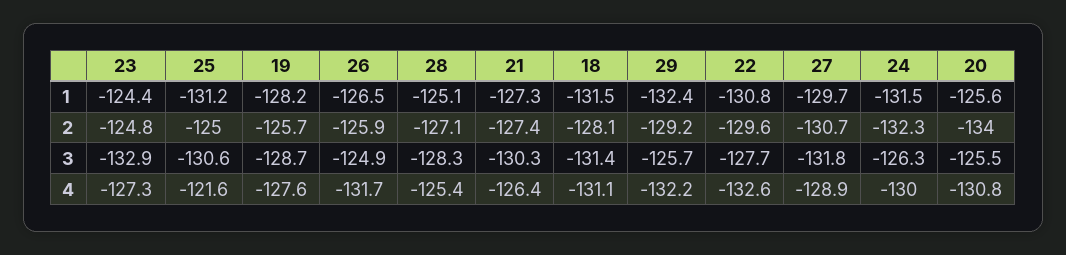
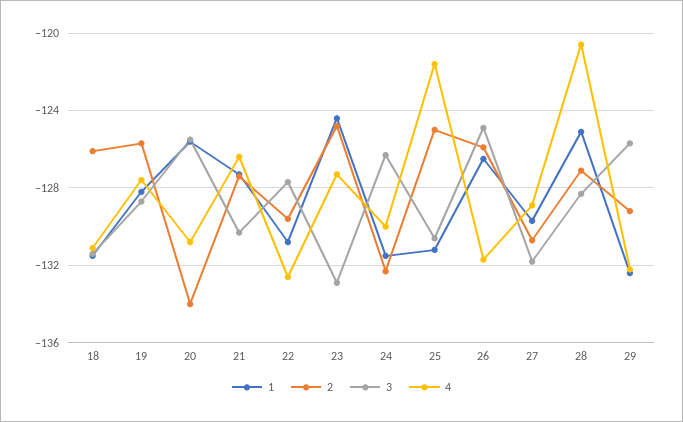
  {
    "1": {
      "23": -124.4,
      "25": -131.2,
      "19": -128.2,
      "26": -126.5,
      "28": -125.1,
      "21": -127.3,
      "18": -131.5,
      "29": -132.4,
      "22": -130.8,
      "27": -129.7,
      "24": -131.5,
      "20": -125.6
    },
    "2": {
      "23": -124.8,
      "25": -125,
      "19": -125.7,
      "26": -125.9,
      "28": -127.1,
      "21": -127.4,
-     "18": -128.1,
+     "18": -126,
      "29": -129.2,
      "22": -129.6,
      "27": -130.7,
      "24": -132.3,
      "20": -134
    },
    "3": {
      "23": -132.9,
      "25": -130.6,
      "19": -128.7,
      "26": -124.9,
      "28": -128.3,
      "21": -130.3,
      "18": -131.4,
      "29": -125.7,
      "22": -127.7,
      "27": -131.8,
      "24": -126.3,
      "20": -125.5
    },
    "4": {
      "23": -127.3,
      "25": -121.6,
      "19": -127.6,
      "26": -131.7,
-     "28": -125.4,
+     "28": -120.5,
      "21": -126.4,
      "18": -131.1,
      "29": -132.2,
      "22": -132.6,
      "27": -128.9,
      "24": -130,
      "20": -130.8
    }
  }

